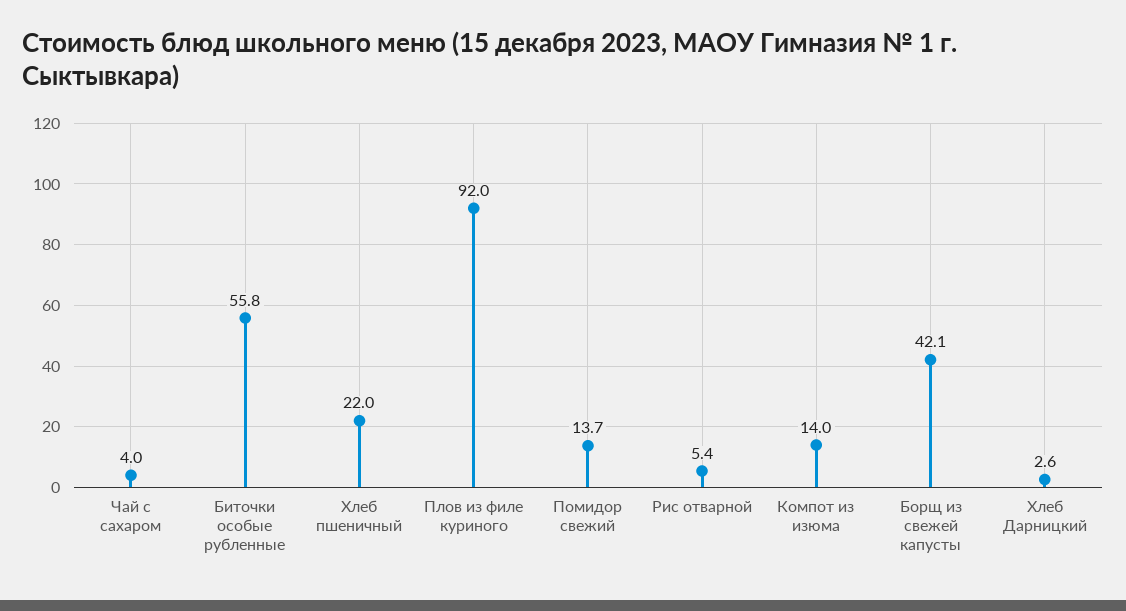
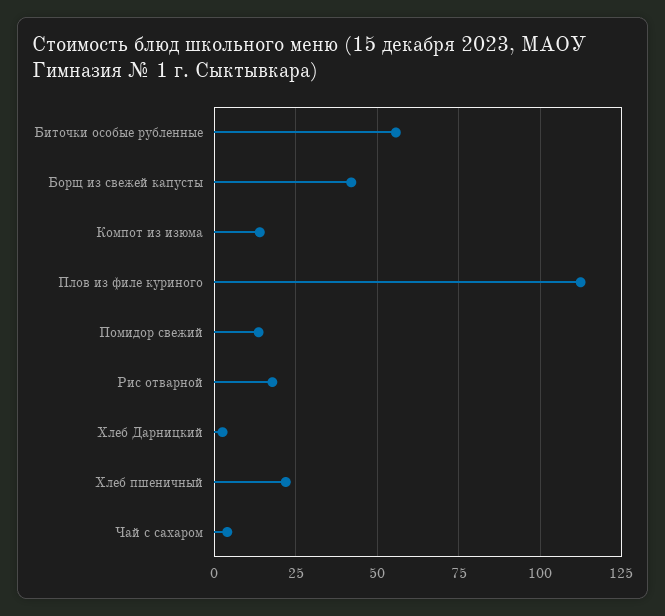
  {
    "Чай с сахаром": 4,
    "Биточки особые рубленные": 55.8,
    "Хлеб пшеничный": 22,
-   "Плов из филе куриного": 92,
+   "Плов из филе куриного": 112.5,
    "Помидор свежий": 13.7,
-   "Рис отварной": 5.4,
+   "Рис отварной": 17.5,
    "Компот из изюма": 14,
    "Борщ из свежей капусты": 42.1,
    "Хлеб Дарницкий": 2.6
  }

